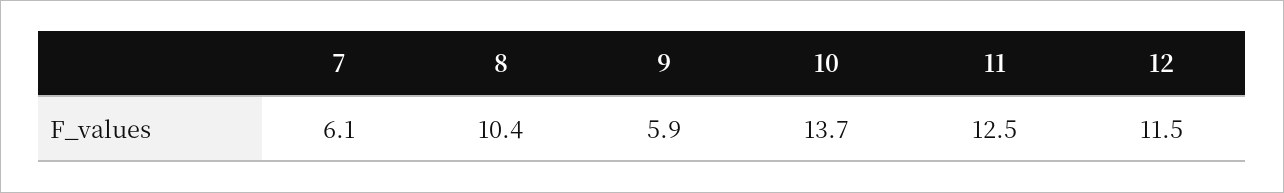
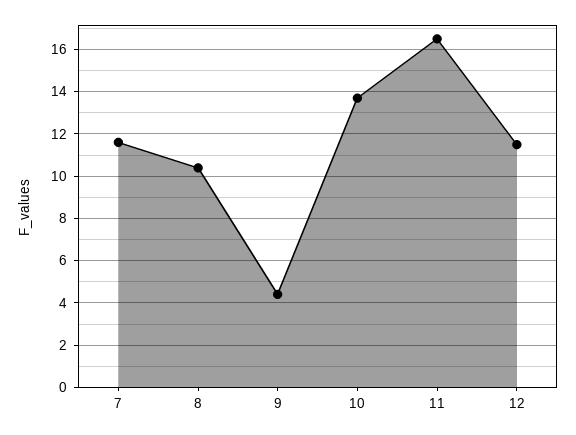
  {
-   "7": 6.1,
+   "7": 11.5,
    "8": 10.4,
-   "9": 5.9,
+   "9": 4.5,
    "10": 13.7,
-   "11": 12.5,
+   "11": 16.5,
    "12": 11.5
  }

